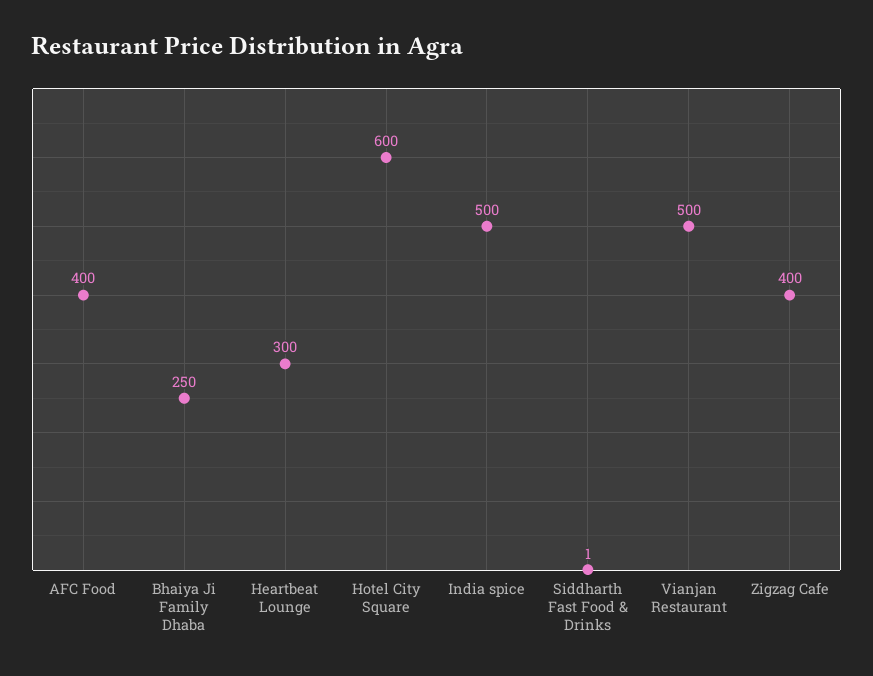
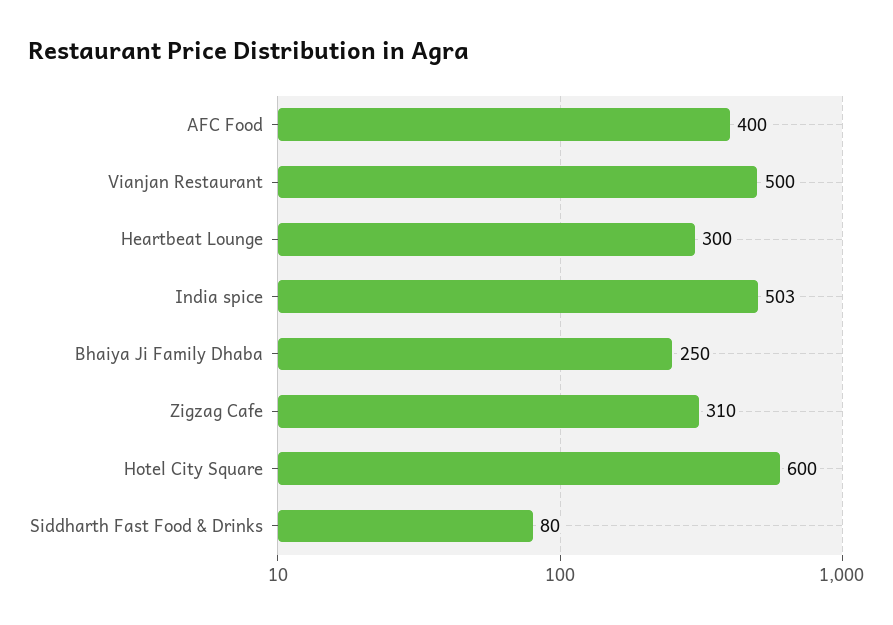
  {
    "AFC Food": 400,
    "Bhaiya Ji Family Dhaba": 250,
    "Heartbeat Lounge": 300,
    "Hotel City Square": 600,
-   "India spice": 500,
+   "India spice": 503,
-   "Siddharth Fast Food & Drinks": 1,
+   "Siddharth Fast Food & Drinks": 80,
    "Vianjan Restaurant": 500,
-   "Zigzag Cafe": 400
+   "Zigzag Cafe": 310
  }

